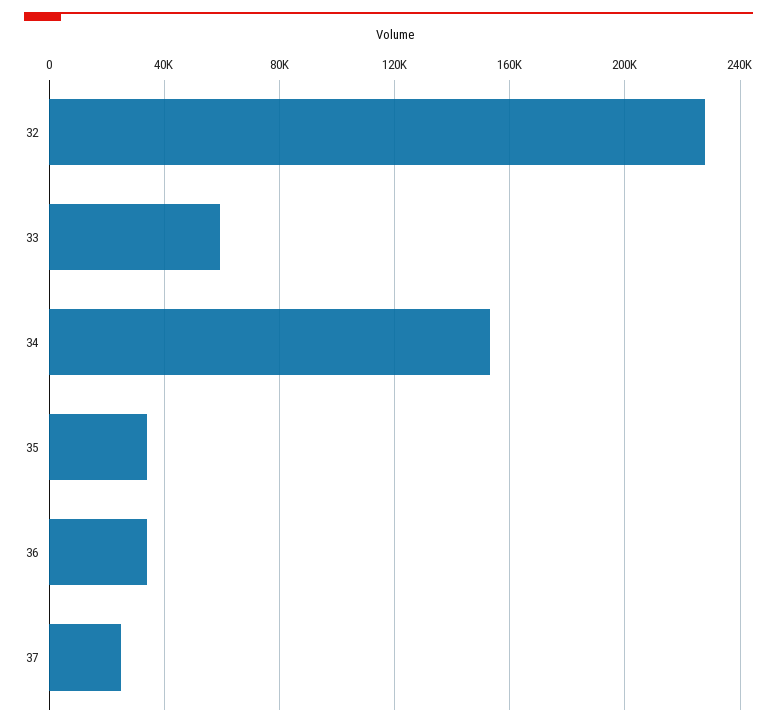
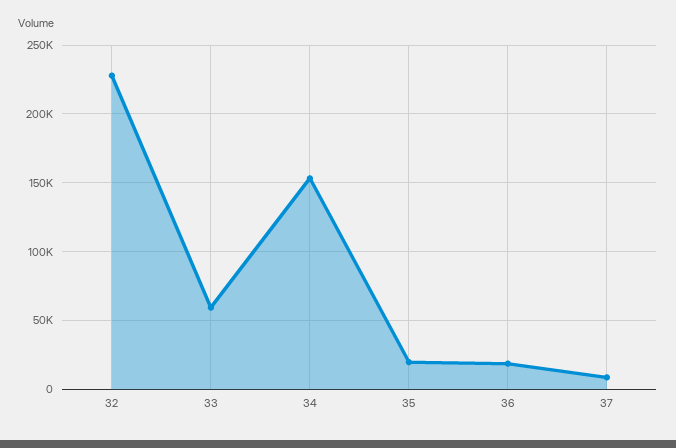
  {
    "32": 230000,
    "33": 60000,
    "34": 155000,
-   "35": 35000,
+   "35": 20000,
-   "36": 35000,
+   "36": 20000,
-   "37": 25000
+   "37": 10000
  }

